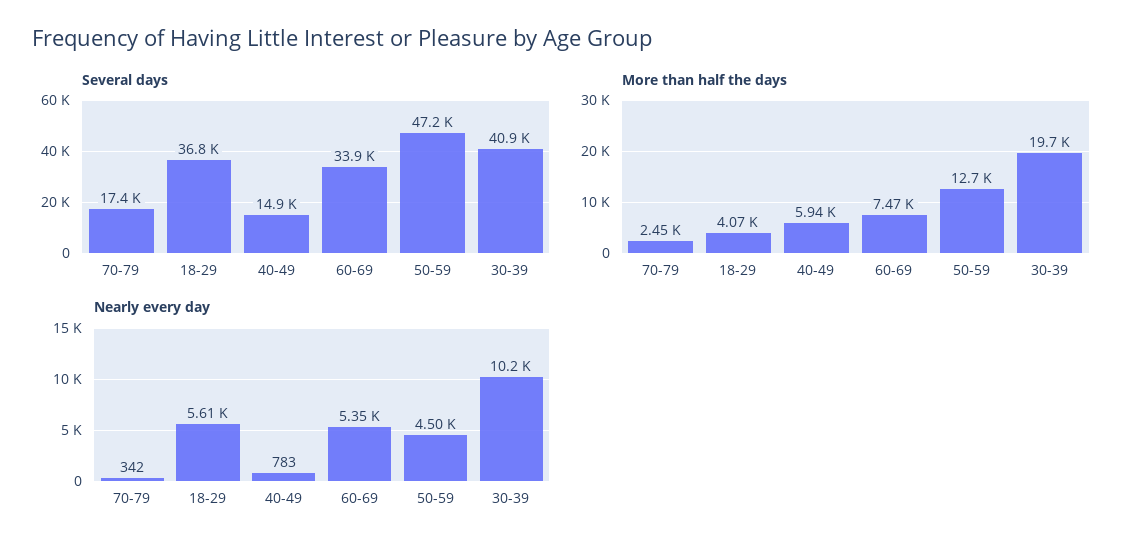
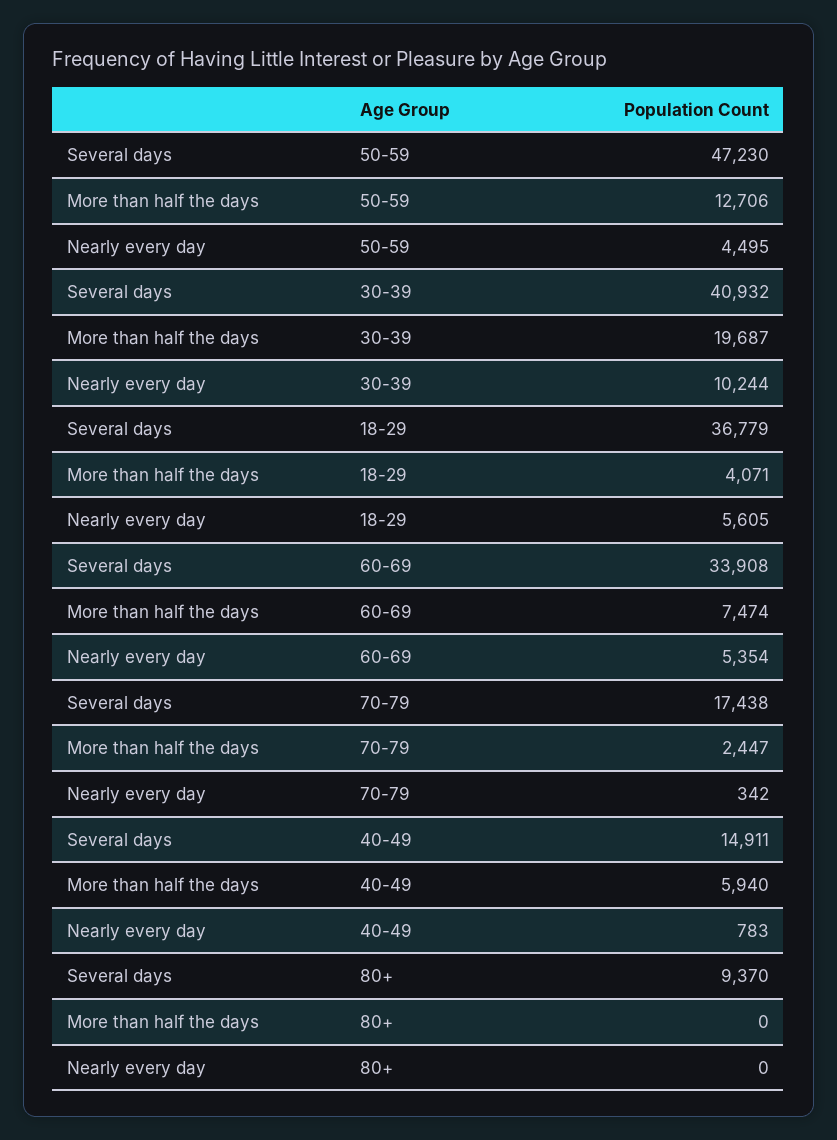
  {
    "Several days": {
      "70-79": 17438,
      "18-29": 36779,
      "40-49": 14911,
      "60-69": 33908,
      "50-59": 47230,
-     "30-39": 40932
+     "30-39": 40932,
+     "80+": 9370
    },
    "More than half the days": {
      "70-79": 2447,
      "18-29": 4071,
      "40-49": 5940,
      "60-69": 7474,
      "50-59": 12706,
-     "30-39": 19687
+     "30-39": 19687,
+     "80+": 0
    },
    "Nearly every day": {
      "70-79": 342,
      "18-29": 5605,
      "40-49": 783,
      "60-69": 5354,
      "50-59": 4495,
-     "30-39": 10244
+     "30-39": 10244,
+     "80+": 0
    }
  }

